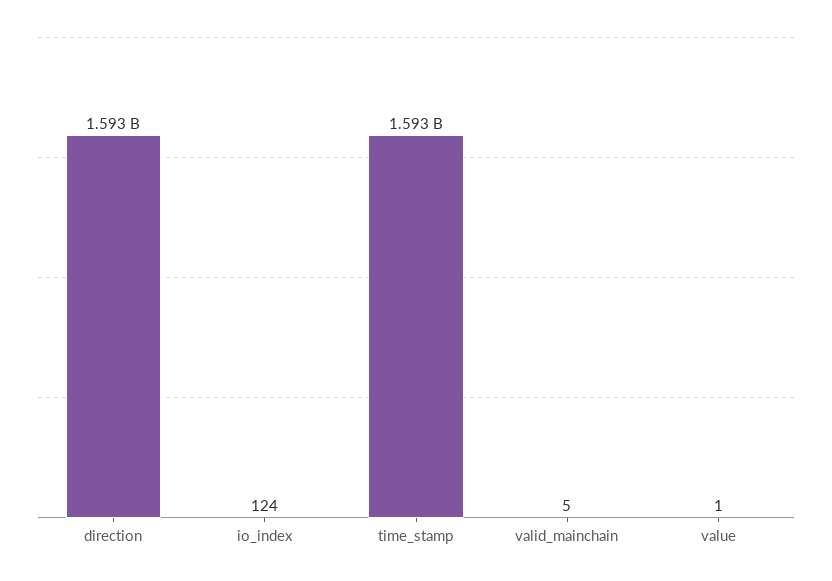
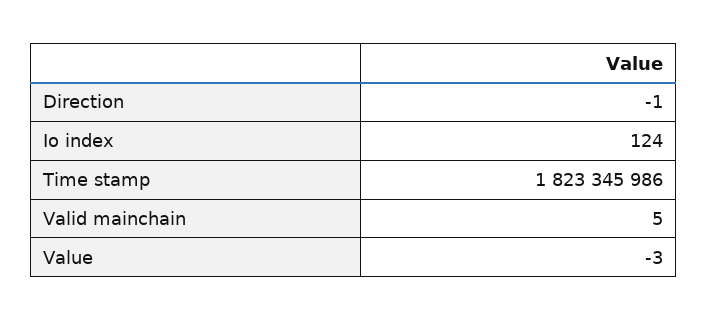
  {
-   "direction": 1593000000,
+   "direction": -1,
    "io_index": 124,
-   "time_stamp": 1593000000,
+   "time_stamp": 1823345986,
    "valid_mainchain": 5,
-   "value": 1
+   "value": -3
  }

